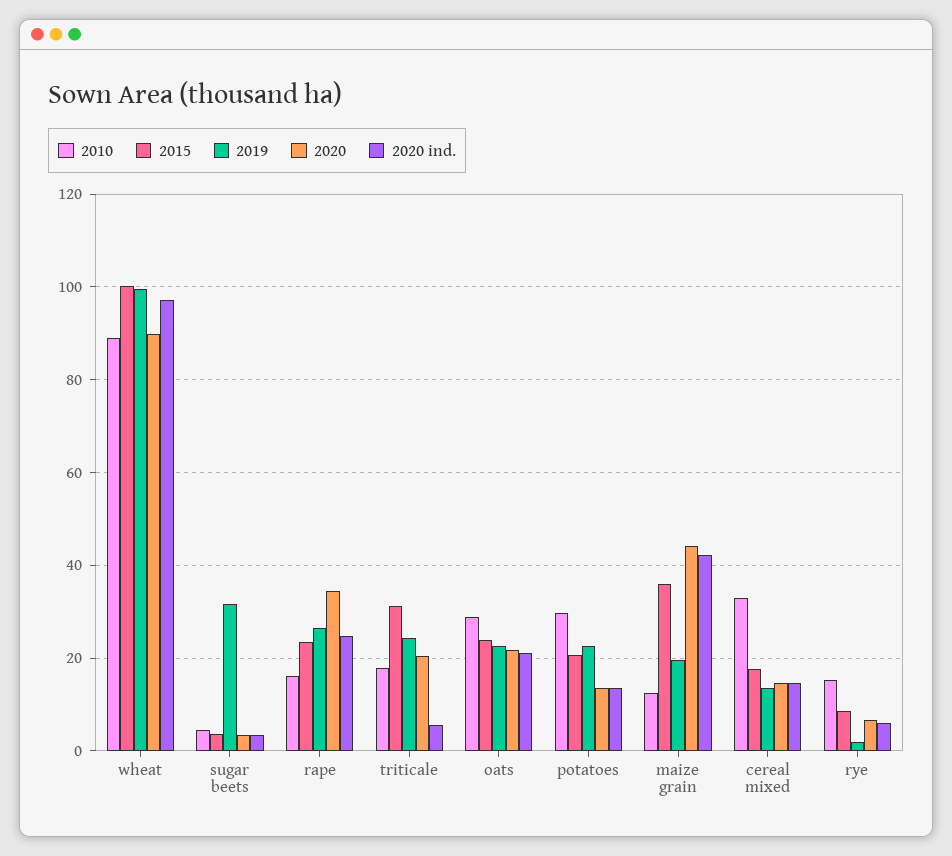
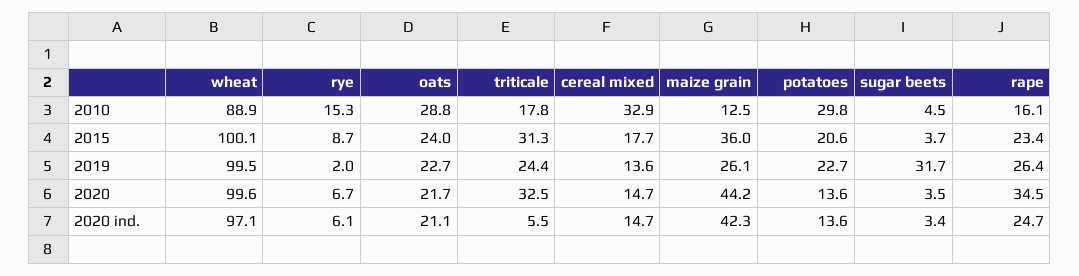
  {
    "2010": {
      "wheat": 88.9,
      "sugar beets": 4.5,
      "rape": 16.1,
      "triticale": 17.8,
      "oats": 28.8,
      "potatoes": 29.8,
      "maize grain": 12.5,
      "cereal mixed": 32.9,
      "rye": 15.3
    },
    "2015": {
      "wheat": 100.1,
      "sugar beets": 3.7,
      "rape": 23.4,
      "triticale": 31.3,
      "oats": 24,
      "potatoes": 20.6,
      "maize grain": 36,
      "cereal mixed": 17.7,
      "rye": 8.7
    },
    "2019": {
      "wheat": 99.5,
      "sugar beets": 31.7,
      "rape": 26.4,
      "triticale": 24.4,
      "oats": 22.7,
      "potatoes": 22.7,
-     "maize grain": 20,
+     "maize grain": 26.1,
      "cereal mixed": 13.6,
      "rye": 2
    },
    "2020": {
-     "wheat": 90,
+     "wheat": 99.6,
      "sugar beets": 3.5,
      "rape": 34.5,
-     "triticale": 20,
+     "triticale": 32.5,
      "oats": 21.7,
      "potatoes": 13.6,
      "maize grain": 44.2,
      "cereal mixed": 14.7,
      "rye": 6.7
    },
    "2020 ind.": {
      "wheat": 97.1,
      "sugar beets": 3.4,
      "rape": 24.7,
      "triticale": 5.5,
      "oats": 21.1,
      "potatoes": 13.6,
      "maize grain": 42.3,
      "cereal mixed": 14.7,
      "rye": 6.1
    }
  }

